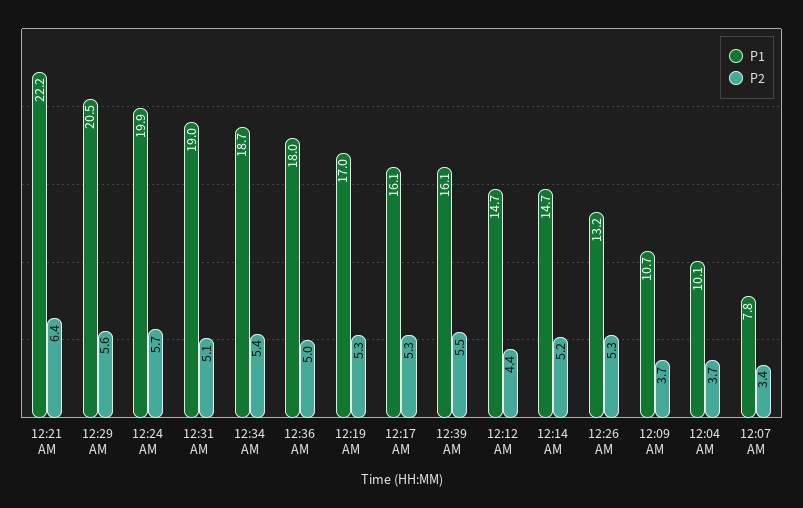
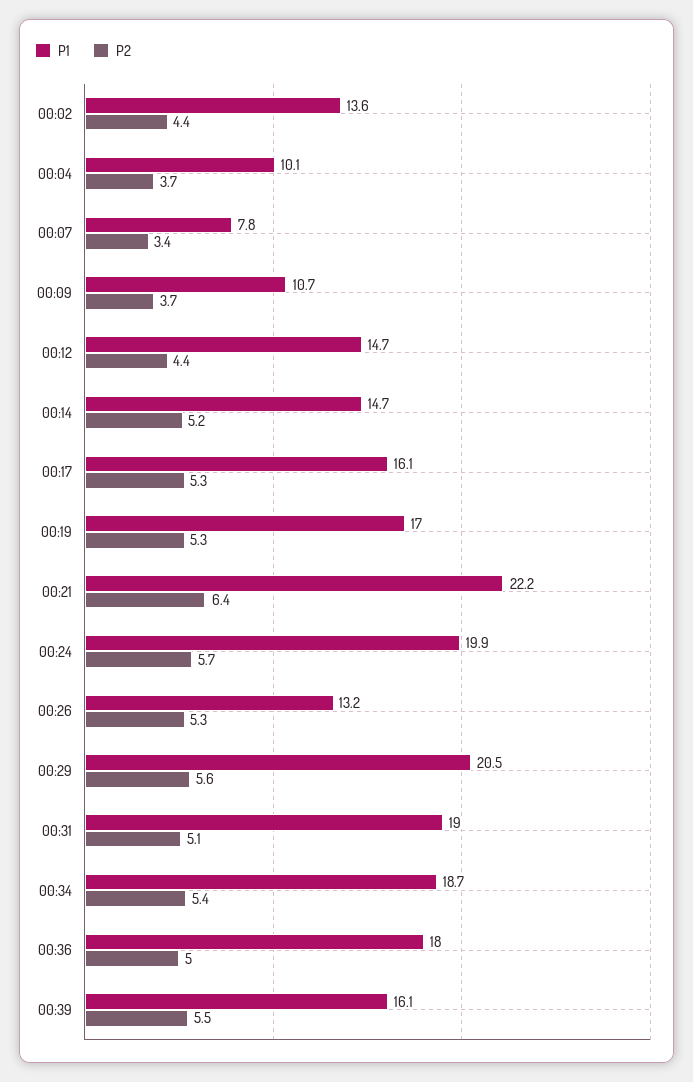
  {
    "P1": {
      "12:21 AM": 22.2,
      "12:29 AM": 20.5,
      "12:24 AM": 19.9,
      "12:31 AM": 19,
      "12:34 AM": 18.7,
      "12:36 AM": 18,
      "12:19 AM": 17,
      "12:17 AM": 16.1,
      "12:39 AM": 16.1,
      "12:12 AM": 14.7,
      "12:14 AM": 14.7,
      "12:26 AM": 13.2,
      "12:09 AM": 10.7,
      "12:04 AM": 10.1,
-     "12:07 AM": 7.8
+     "12:07 AM": 7.8,
+     "00:02": 13.6
    },
    "P2": {
      "12:21 AM": 6.4,
      "12:29 AM": 5.6,
      "12:24 AM": 5.7,
      "12:31 AM": 5.1,
      "12:34 AM": 5.4,
      "12:36 AM": 5,
      "12:19 AM": 5.3,
      "12:17 AM": 5.3,
      "12:39 AM": 5.5,
      "12:12 AM": 4.4,
      "12:14 AM": 5.2,
      "12:26 AM": 5.3,
      "12:09 AM": 3.7,
      "12:04 AM": 3.7,
-     "12:07 AM": 3.4
+     "12:07 AM": 3.4,
+     "00:02": 4.4
    }
  }

